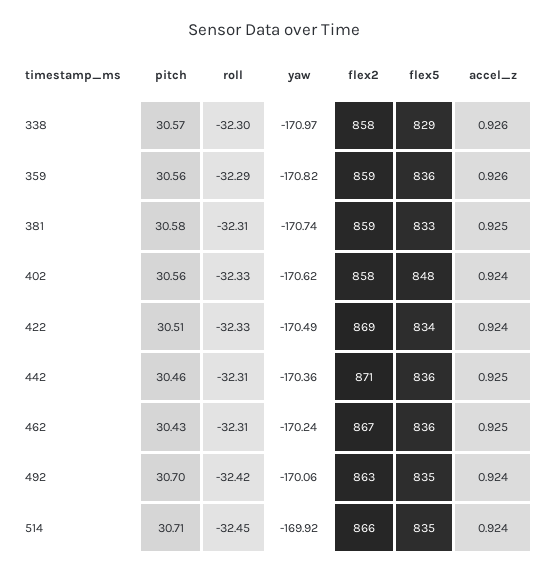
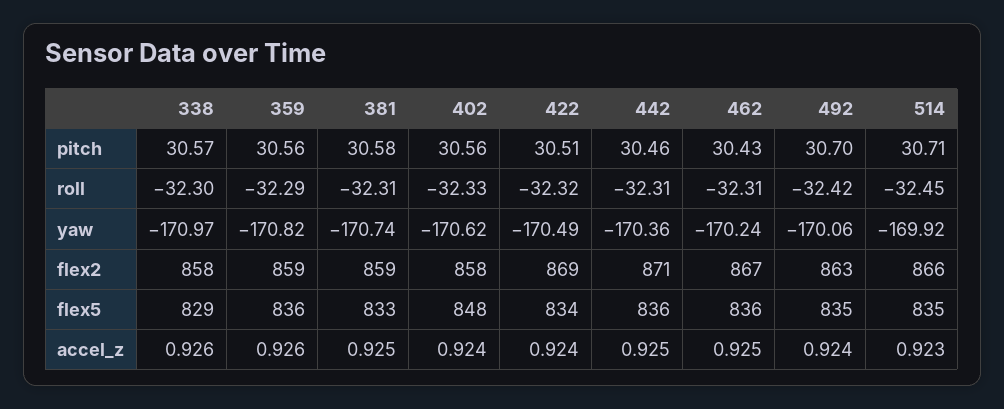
  {
    "pitch": {
      "338": 30.57,
      "359": 30.56,
      "381": 30.58,
      "402": 30.56,
      "422": 30.51,
      "442": 30.46,
      "462": 30.43,
      "492": 30.7,
      "514": 30.71
    },
    "roll": {
      "338": -32.3,
      "359": -32.29,
      "381": -32.31,
      "402": -32.33,
-     "422": -32.33,
+     "422": -32.32,
      "442": -32.31,
      "462": -32.31,
      "492": -32.42,
      "514": -32.45
    },
    "yaw": {
      "338": -170.97,
      "359": -170.82,
      "381": -170.74,
      "402": -170.62,
      "422": -170.49,
      "442": -170.36,
      "462": -170.24,
      "492": -170.06,
      "514": -169.92
    },
    "flex2": {
      "338": 858,
      "359": 859,
      "381": 859,
      "402": 858,
      "422": 869,
      "442": 871,
      "462": 867,
      "492": 863,
      "514": 866
    },
    "flex5": {
      "338": 829,
      "359": 836,
      "381": 833,
      "402": 848,
      "422": 834,
      "442": 836,
      "462": 836,
      "492": 835,
      "514": 835
    },
    "accel_z": {
      "338": 0.926,
      "359": 0.926,
      "381": 0.925,
      "402": 0.924,
      "422": 0.924,
      "442": 0.925,
      "462": 0.925,
      "492": 0.924,
-     "514": 0.924
+     "514": 0.923
    }
  }

